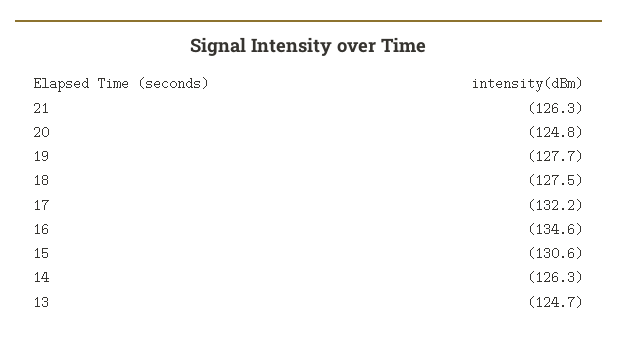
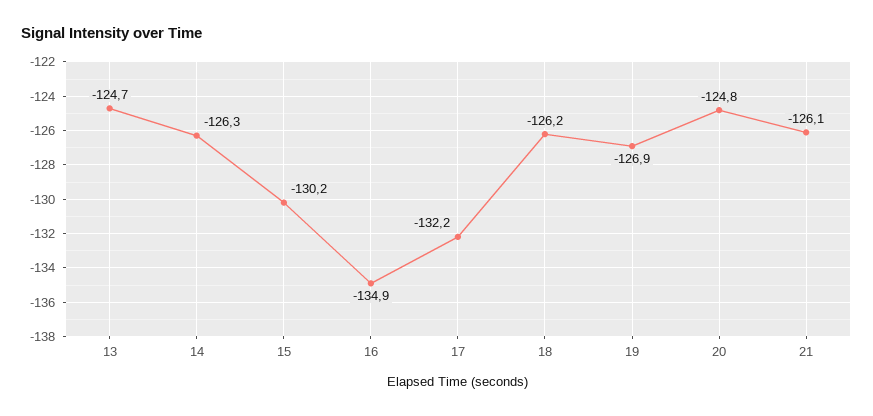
  {
-   "21": -126.3,
+   "21": -126.1,
    "20": -124.8,
-   "19": -127.7,
+   "19": -126.9,
-   "18": -127.5,
+   "18": -126.2,
    "17": -132.2,
-   "16": -134.6,
+   "16": -134.9,
-   "15": -130.6,
+   "15": -130.2,
    "14": -126.3,
    "13": -124.7
  }

